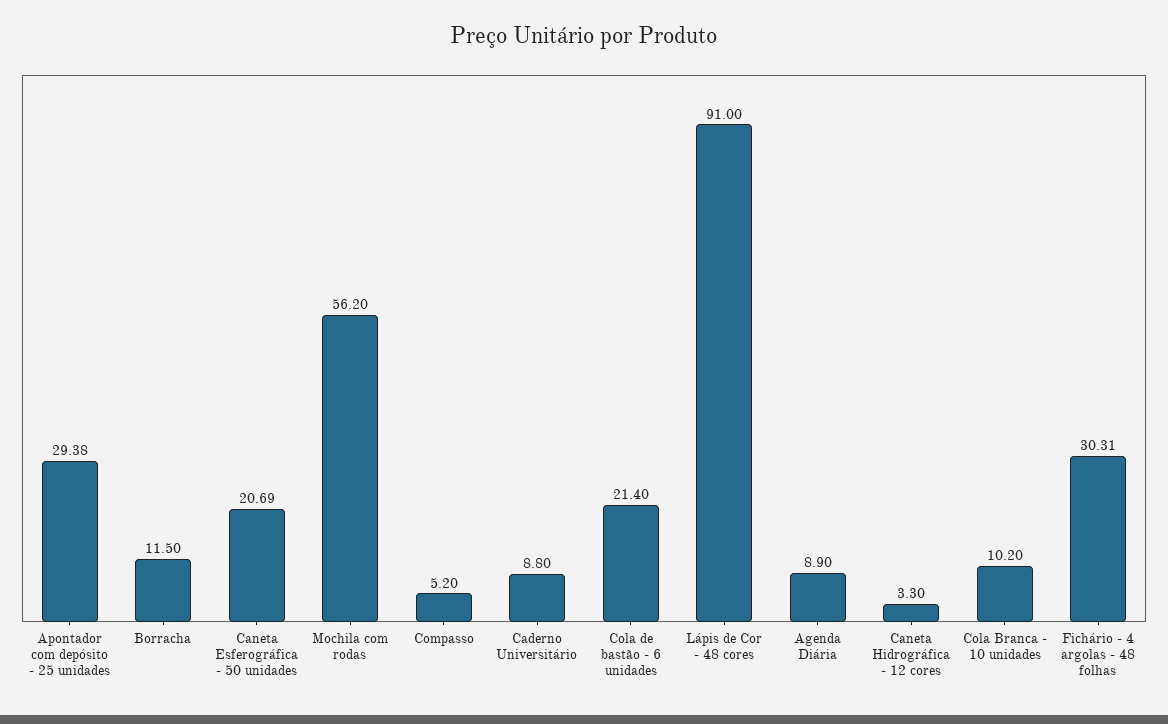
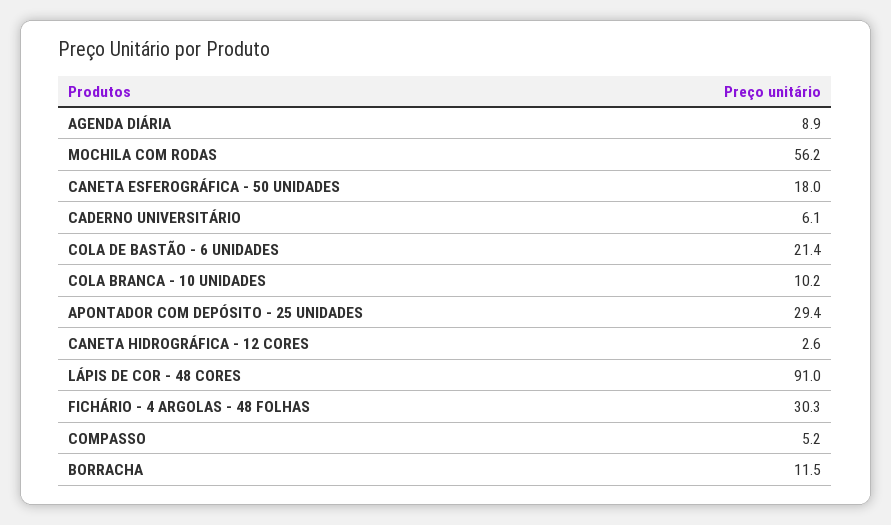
  {
    "Apontador com depósito - 25 unidades": 29.38,
    "Borracha": 11.5,
-   "Caneta Esferográfica - 50 unidades": 20.69,
+   "Caneta Esferográfica - 50 unidades": 18,
    "Mochila com rodas": 56.2,
    "Compasso": 5.2,
-   "Caderno Universitário": 8.8,
+   "Caderno Universitário": 6.1,
    "Cola de bastão - 6 unidades": 21.4,
    "Lápis de Cor - 48 cores": 91,
    "Agenda Diária": 8.9,
-   "Caneta Hidrográfica - 12 cores": 3.3,
+   "Caneta Hidrográfica - 12 cores": 2.6,
    "Cola Branca - 10 unidades": 10.2,
    "Fichário - 4 argolas - 48 folhas": 30.31
  }

